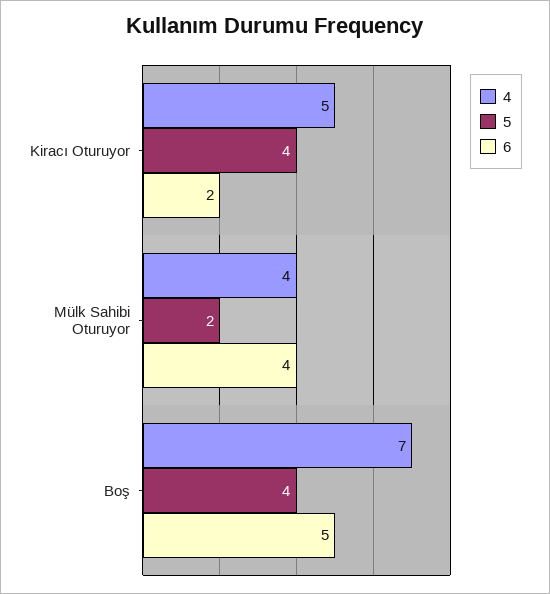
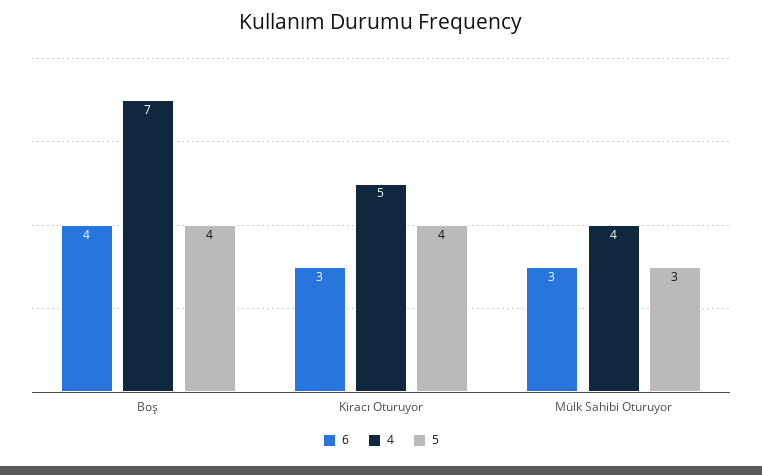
  {
    "4": {
      "Kiracı Oturuyor": 5,
      "Mülk Sahibi Oturuyor": 4,
      "Boş": 7
    },
    "5": {
      "Kiracı Oturuyor": 4,
-     "Mülk Sahibi Oturuyor": 2,
+     "Mülk Sahibi Oturuyor": 3,
      "Boş": 4
    },
    "6": {
-     "Kiracı Oturuyor": 2,
+     "Kiracı Oturuyor": 3,
-     "Mülk Sahibi Oturuyor": 4,
+     "Mülk Sahibi Oturuyor": 3,
-     "Boş": 5
+     "Boş": 4
    }
  }

